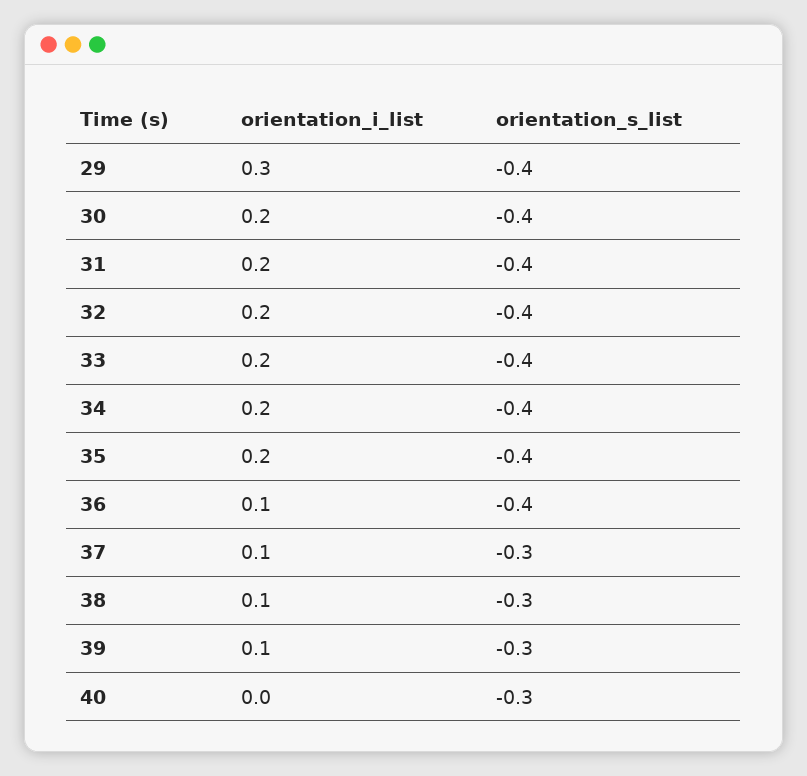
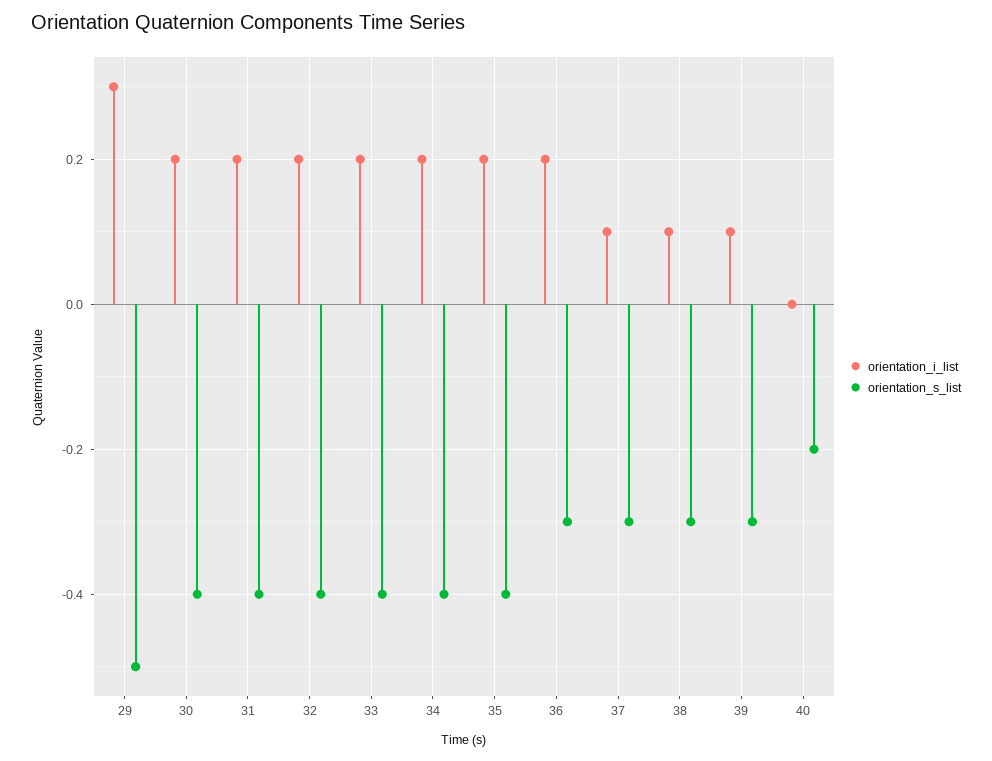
  {
    "orientation_i_list": {
      "29": 0.3,
      "30": 0.2,
      "31": 0.2,
      "32": 0.2,
      "33": 0.2,
      "34": 0.2,
      "35": 0.2,
-     "36": 0.1,
+     "36": 0.2,
      "37": 0.1,
      "38": 0.1,
      "39": 0.1,
      "40": 0
    },
    "orientation_s_list": {
-     "29": -0.4,
+     "29": -0.5,
      "30": -0.4,
      "31": -0.4,
      "32": -0.4,
      "33": -0.4,
      "34": -0.4,
      "35": -0.4,
-     "36": -0.4,
+     "36": -0.3,
      "37": -0.3,
      "38": -0.3,
      "39": -0.3,
-     "40": -0.3
+     "40": -0.2
    }
  }

